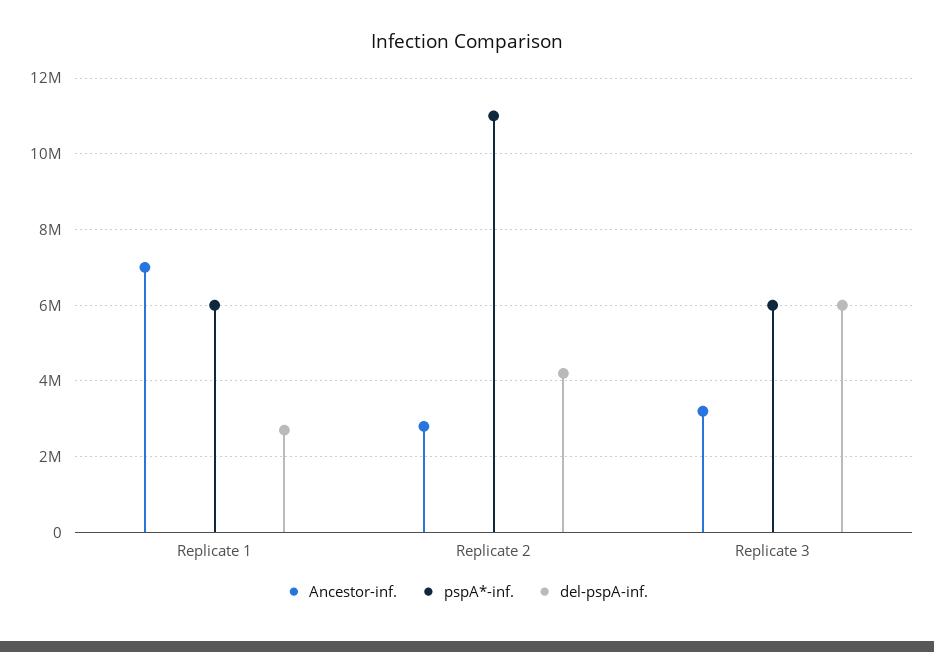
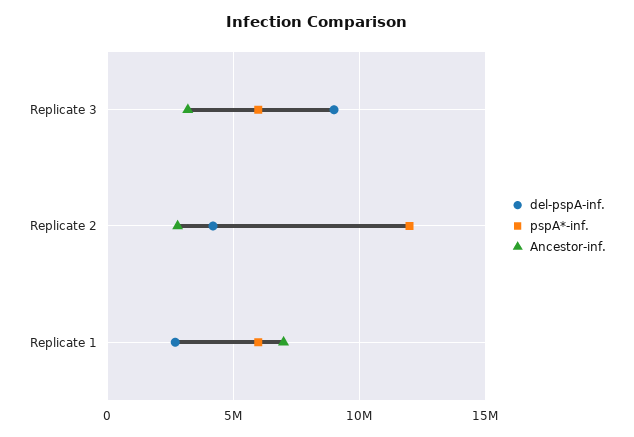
  {
    "Ancestor-inf.": {
      "Replicate 1": 7000000,
      "Replicate 2": 2800000,
      "Replicate 3": 3200000
    },
    "pspA*-inf.": {
      "Replicate 1": 6000000,
-     "Replicate 2": 11000000,
+     "Replicate 2": 12000000,
      "Replicate 3": 6000000
    },
    "del-pspA-inf.": {
      "Replicate 1": 2800000,
      "Replicate 2": 4200000,
-     "Replicate 3": 6000000
+     "Replicate 3": 9000000
    }
  }

